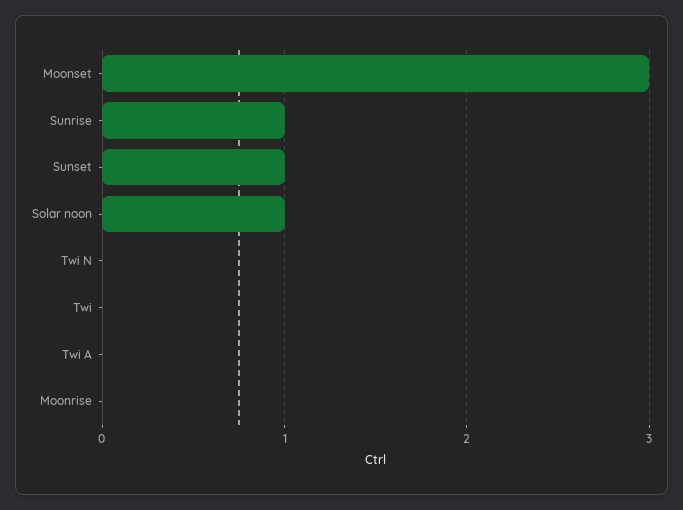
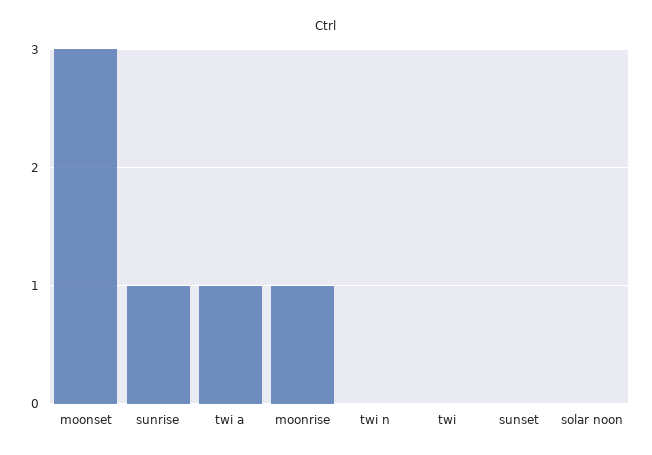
  {
    "Moonset": 3,
    "Sunrise": 1,
-   "Sunset": 1,
+   "Sunset": 0,
-   "Solar noon": 1,
+   "Solar noon": 0,
    "Twi N": 0,
    "Twi": 0,
-   "Twi A": 0,
+   "Twi A": 1,
-   "Moonrise": 0
+   "Moonrise": 1
  }

